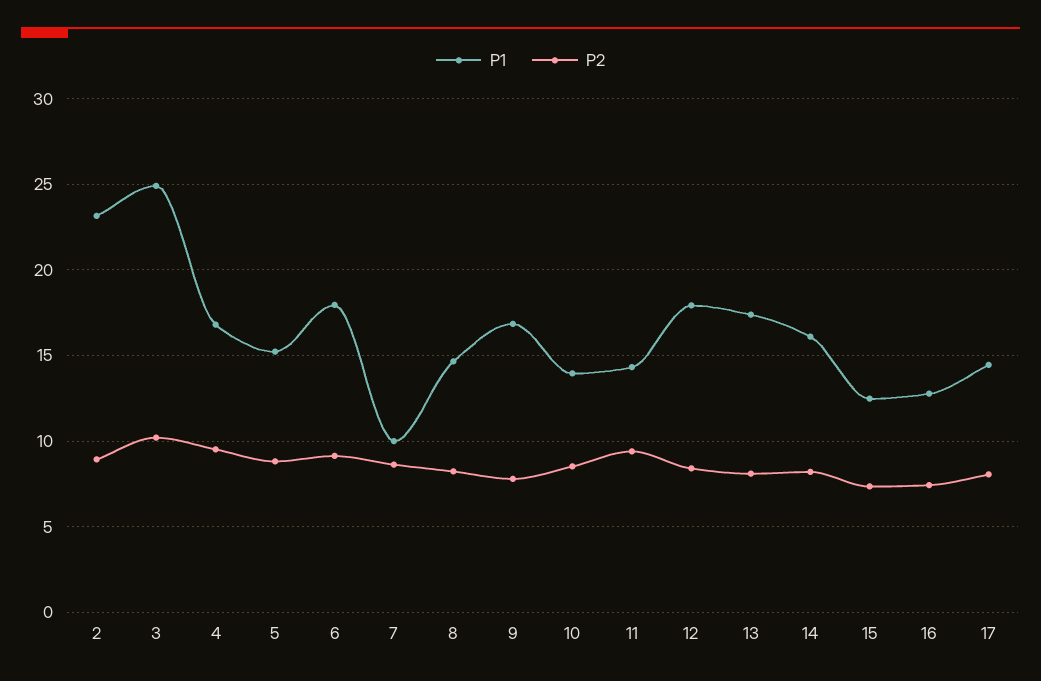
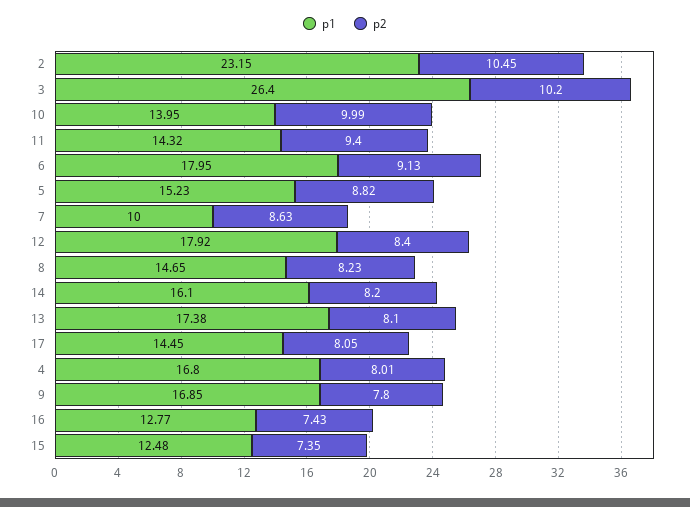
  {
    "P1": {
      "2": 23.15,
-     "3": 25,
+     "3": 26.4,
      "4": 16.8,
      "5": 15.23,
      "6": 17.95,
      "7": 10,
      "8": 14.65,
      "9": 16.85,
      "10": 13.95,
      "11": 14.32,
      "12": 17.92,
      "13": 17.38,
      "14": 16.1,
      "15": 12.48,
      "16": 12.77,
      "17": 14.45
    },
    "P2": {
-     "2": 9,
+     "2": 10.45,
      "3": 10.2,
-     "4": 9.5,
+     "4": 8.01,
      "5": 8.82,
      "6": 9.13,
      "7": 8.63,
      "8": 8.23,
      "9": 7.8,
-     "10": 8.5,
+     "10": 9.99,
      "11": 9.4,
      "12": 8.4,
      "13": 8.1,
      "14": 8.2,
      "15": 7.35,
      "16": 7.43,
      "17": 8.05
    }
  }

